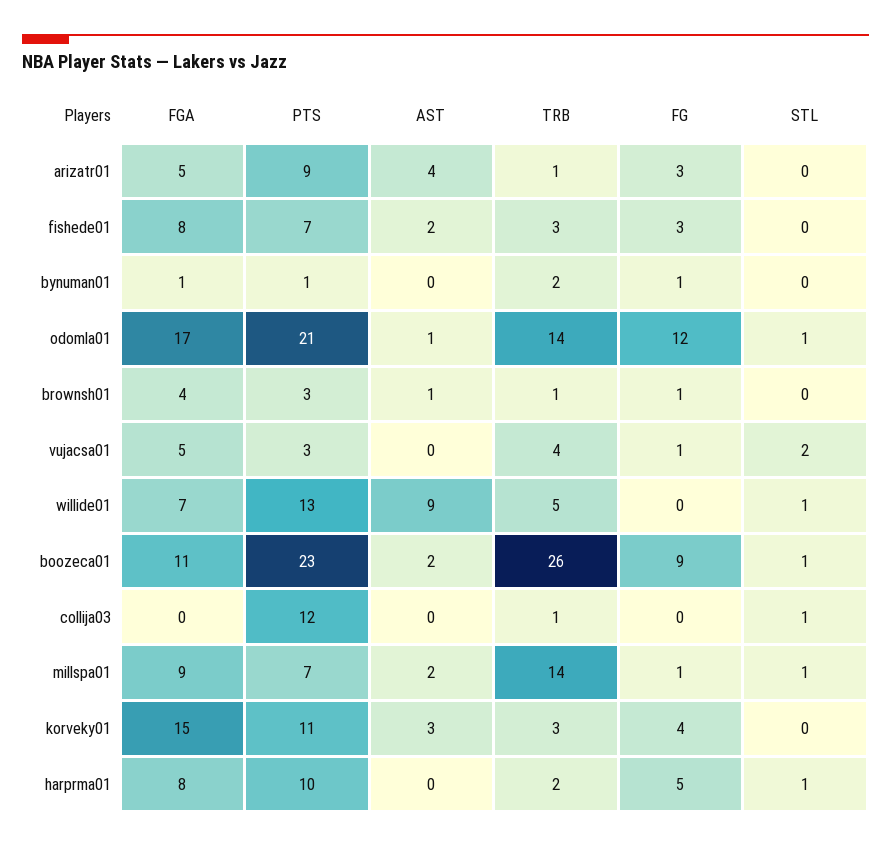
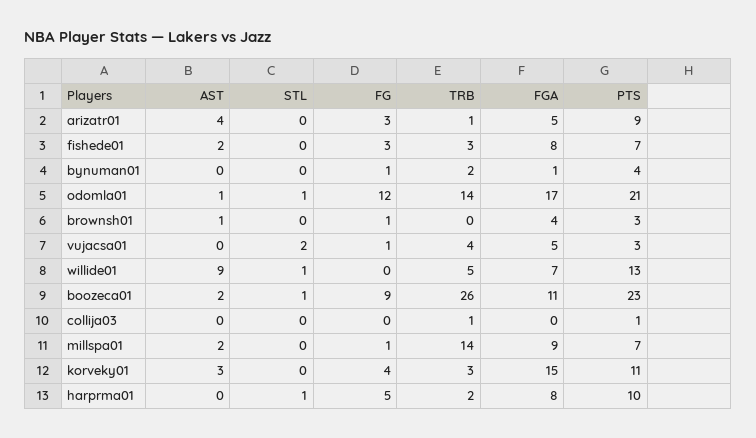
  {
    "FGA": {
      "arizatr01": 5,
      "fishede01": 8,
      "bynuman01": 1,
      "odomla01": 17,
      "brownsh01": 4,
      "vujacsa01": 5,
      "willide01": 7,
      "boozeca01": 11,
      "collija03": 0,
      "millspa01": 9,
      "korveky01": 15,
      "harprma01": 8
    },
    "PTS": {
      "arizatr01": 9,
      "fishede01": 7,
-     "bynuman01": 1,
+     "bynuman01": 4,
      "odomla01": 21,
      "brownsh01": 3,
      "vujacsa01": 3,
      "willide01": 13,
      "boozeca01": 23,
-     "collija03": 12,
+     "collija03": 1,
      "millspa01": 7,
      "korveky01": 11,
      "harprma01": 10
    },
    "AST": {
      "arizatr01": 4,
      "fishede01": 2,
      "bynuman01": 0,
      "odomla01": 1,
      "brownsh01": 1,
      "vujacsa01": 0,
      "willide01": 9,
      "boozeca01": 2,
      "collija03": 0,
      "millspa01": 2,
      "korveky01": 3,
      "harprma01": 0
    },
    "TRB": {
      "arizatr01": 1,
      "fishede01": 3,
      "bynuman01": 2,
      "odomla01": 14,
-     "brownsh01": 1,
+     "brownsh01": 0,
      "vujacsa01": 4,
      "willide01": 5,
      "boozeca01": 26,
      "collija03": 1,
      "millspa01": 14,
      "korveky01": 3,
      "harprma01": 2
    },
    "FG": {
      "arizatr01": 3,
      "fishede01": 3,
      "bynuman01": 1,
      "odomla01": 12,
      "brownsh01": 1,
      "vujacsa01": 1,
      "willide01": 0,
      "boozeca01": 9,
      "collija03": 0,
      "millspa01": 1,
      "korveky01": 4,
      "harprma01": 5
    },
    "STL": {
      "arizatr01": 0,
      "fishede01": 0,
      "bynuman01": 0,
      "odomla01": 1,
      "brownsh01": 0,
      "vujacsa01": 2,
      "willide01": 1,
      "boozeca01": 1,
-     "collija03": 1,
+     "collija03": 0,
-     "millspa01": 1,
+     "millspa01": 0,
      "korveky01": 0,
      "harprma01": 1
    }
  }

